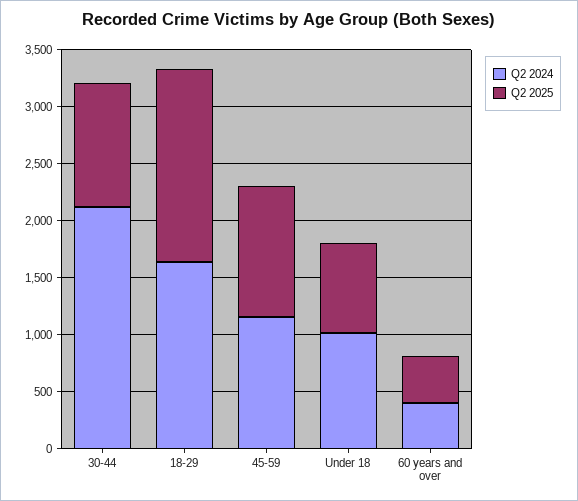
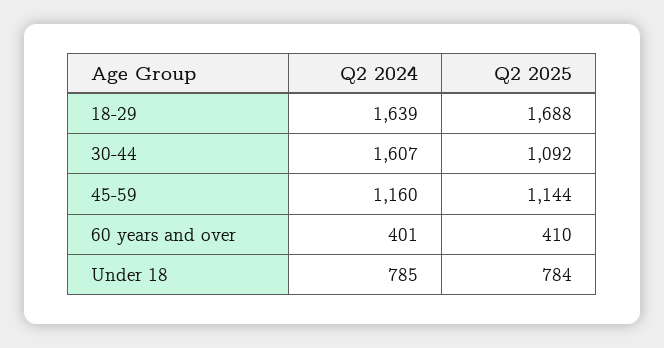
  {
    "Q2 2024": {
-     "30-44": 2100,
+     "30-44": 1607,
      "18-29": 1639,
      "45-59": 1160,
-     "Under 18": 1000,
+     "Under 18": 785,
      "60 years and over": 401
    },
    "Q2 2025": {
      "30-44": 1092,
      "18-29": 1688,
      "45-59": 1144,
      "Under 18": 784,
      "60 years and over": 410
    }
  }

